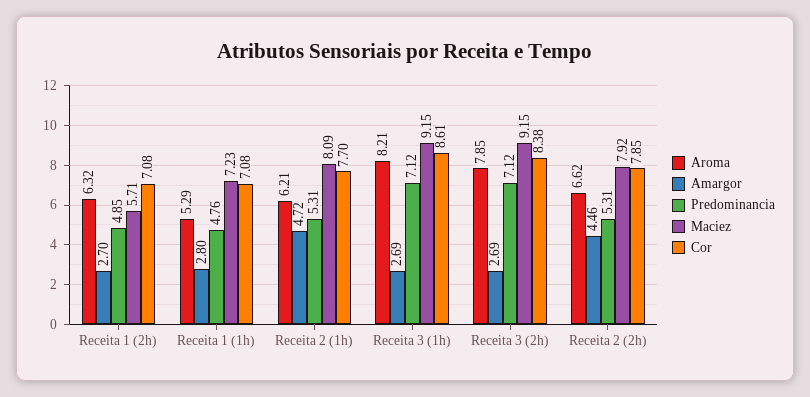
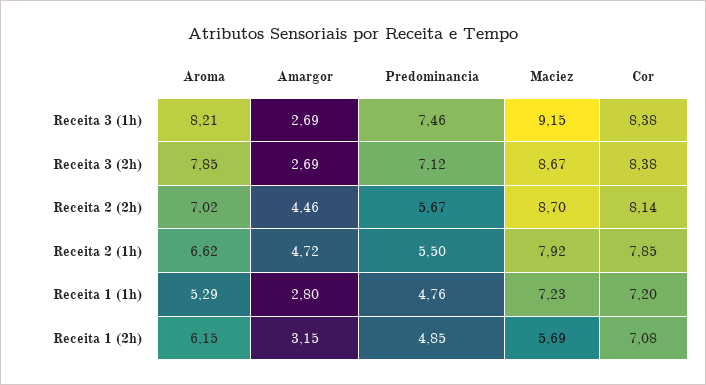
  {
    "Aroma": {
-     "Receita 1 (2h)": 6.32,
+     "Receita 1 (2h)": 6.15,
      "Receita 1 (1h)": 5.29,
-     "Receita 2 (1h)": 6.21,
+     "Receita 2 (1h)": 6.62,
      "Receita 3 (1h)": 8.21,
      "Receita 3 (2h)": 7.85,
-     "Receita 2 (2h)": 6.62
+     "Receita 2 (2h)": 7.02
    },
    "Amargor": {
-     "Receita 1 (2h)": 2.7,
+     "Receita 1 (2h)": 3.15,
      "Receita 1 (1h)": 2.8,
      "Receita 2 (1h)": 4.72,
      "Receita 3 (1h)": 2.69,
      "Receita 3 (2h)": 2.69,
      "Receita 2 (2h)": 4.46
    },
    "Predominancia": {
      "Receita 1 (2h)": 4.85,
      "Receita 1 (1h)": 4.76,
-     "Receita 2 (1h)": 5.31,
+     "Receita 2 (1h)": 5.5,
-     "Receita 3 (1h)": 7.12,
+     "Receita 3 (1h)": 7.46,
      "Receita 3 (2h)": 7.12,
-     "Receita 2 (2h)": 5.31
+     "Receita 2 (2h)": 5.67
    },
    "Maciez": {
-     "Receita 1 (2h)": 5.71,
+     "Receita 1 (2h)": 5.69,
      "Receita 1 (1h)": 7.23,
-     "Receita 2 (1h)": 8.09,
+     "Receita 2 (1h)": 7.92,
      "Receita 3 (1h)": 9.15,
-     "Receita 3 (2h)": 9.15,
+     "Receita 3 (2h)": 8.67,
-     "Receita 2 (2h)": 7.92
+     "Receita 2 (2h)": 8.7
    },
    "Cor": {
      "Receita 1 (2h)": 7.08,
-     "Receita 1 (1h)": 7.08,
+     "Receita 1 (1h)": 7.2,
-     "Receita 2 (1h)": 7.7,
+     "Receita 2 (1h)": 7.85,
-     "Receita 3 (1h)": 8.61,
+     "Receita 3 (1h)": 8.38,
      "Receita 3 (2h)": 8.38,
-     "Receita 2 (2h)": 7.85
+     "Receita 2 (2h)": 8.14
    }
  }

